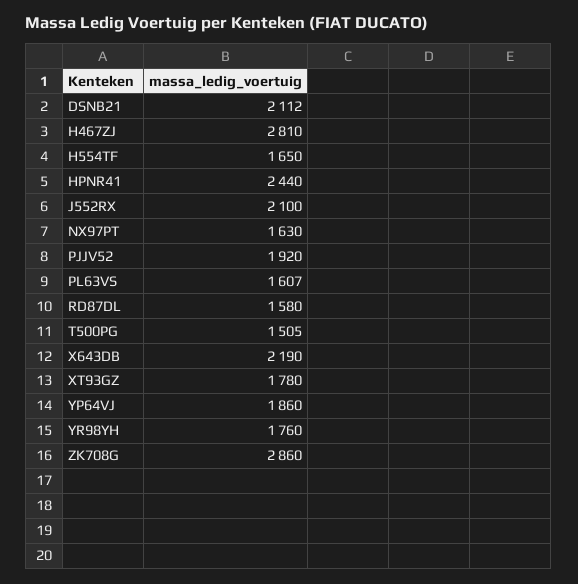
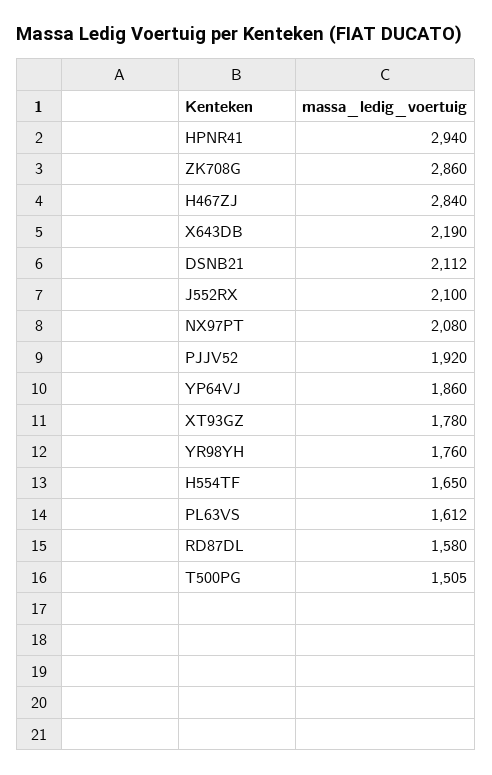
  {
    "DSNB21": 2112,
-   "H467ZJ": 2810,
+   "H467ZJ": 2840,
    "H554TF": 1650,
-   "HPNR41": 2440,
+   "HPNR41": 2940,
    "J552RX": 2100,
-   "NX97PT": 1630,
+   "NX97PT": 2080,
    "PJJV52": 1920,
-   "PL63VS": 1607,
+   "PL63VS": 1612,
    "RD87DL": 1580,
    "T500PG": 1505,
    "X643DB": 2190,
    "XT93GZ": 1780,
    "YP64VJ": 1860,
    "YR98YH": 1760,
    "ZK708G": 2860
  }

